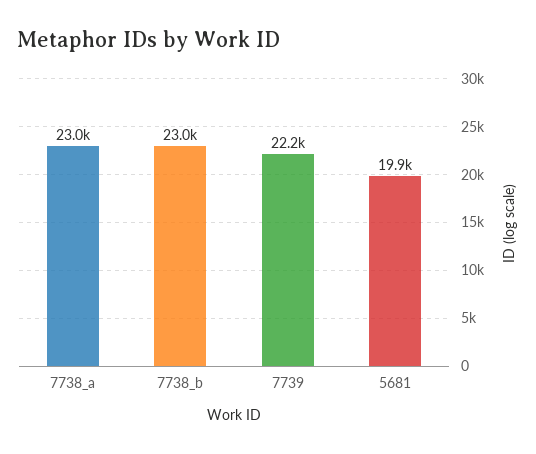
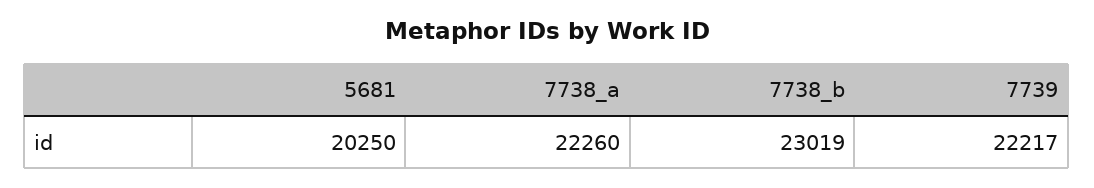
  {
-   "7738_a": 23000,
+   "7738_a": 22260,
    "7738_b": 23019,
    "7739": 22217,
-   "5681": 19900
+   "5681": 20250
  }

